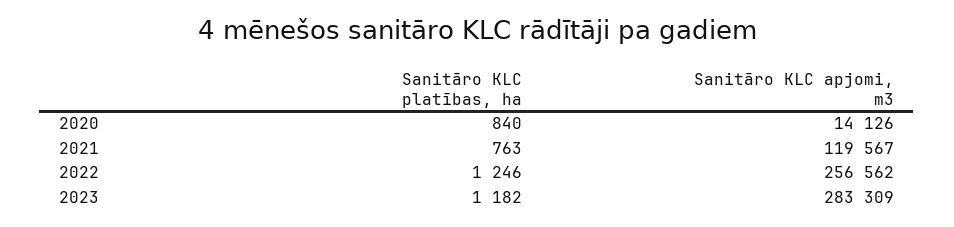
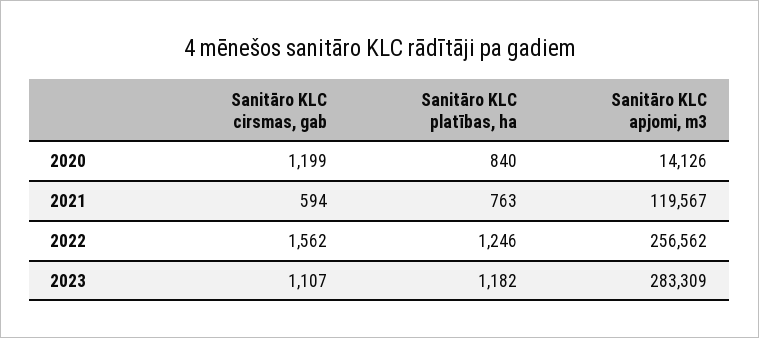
  {
    "Sanitāro KLC platības, ha": {
      "2020": 840,
      "2021": 763,
      "2022": 1246,
      "2023": 1182
    },
    "Sanitāro KLC apjomi, m3": {
      "2020": 14126,
      "2021": 119567,
      "2022": 256562,
      "2023": 283309
-   }
+   },
+   "Sanitāro KLC cirsmas, gab": {
+     "2020": 1199,
+     "2021": 594,
+     "2022": 1562,
+     "2023": 1107
+   }
  }

